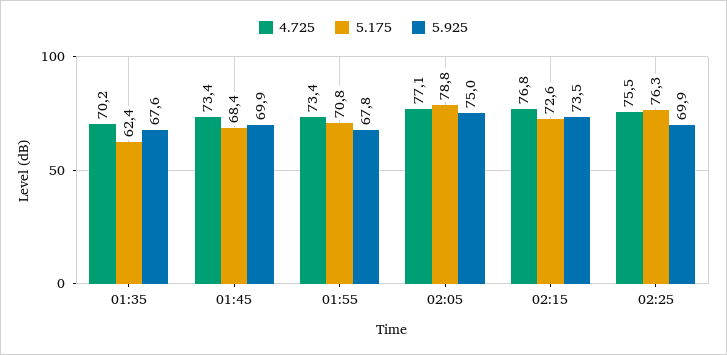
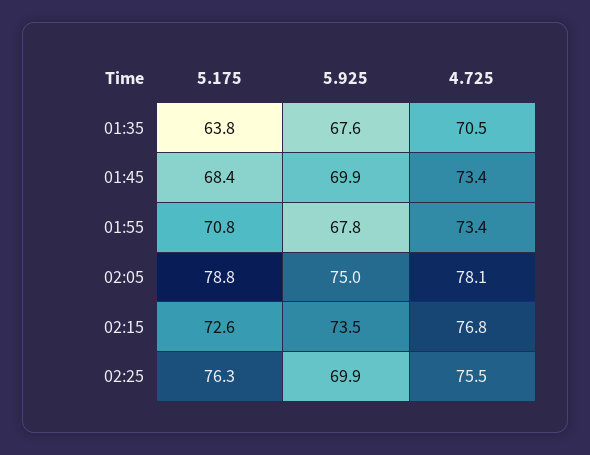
  {
    "4.725": {
-     "01:35": 70.2,
+     "01:35": 70.5,
      "01:45": 73.4,
      "01:55": 73.4,
-     "02:05": 77.1,
+     "02:05": 78.1,
      "02:15": 76.8,
      "02:25": 75.5
    },
    "5.175": {
-     "01:35": 62.4,
+     "01:35": 63.8,
      "01:45": 68.4,
      "01:55": 70.8,
      "02:05": 78.8,
      "02:15": 72.6,
      "02:25": 76.3
    },
    "5.925": {
      "01:35": 67.6,
      "01:45": 69.9,
      "01:55": 67.8,
      "02:05": 75,
      "02:15": 73.5,
      "02:25": 69.9
    }
  }

